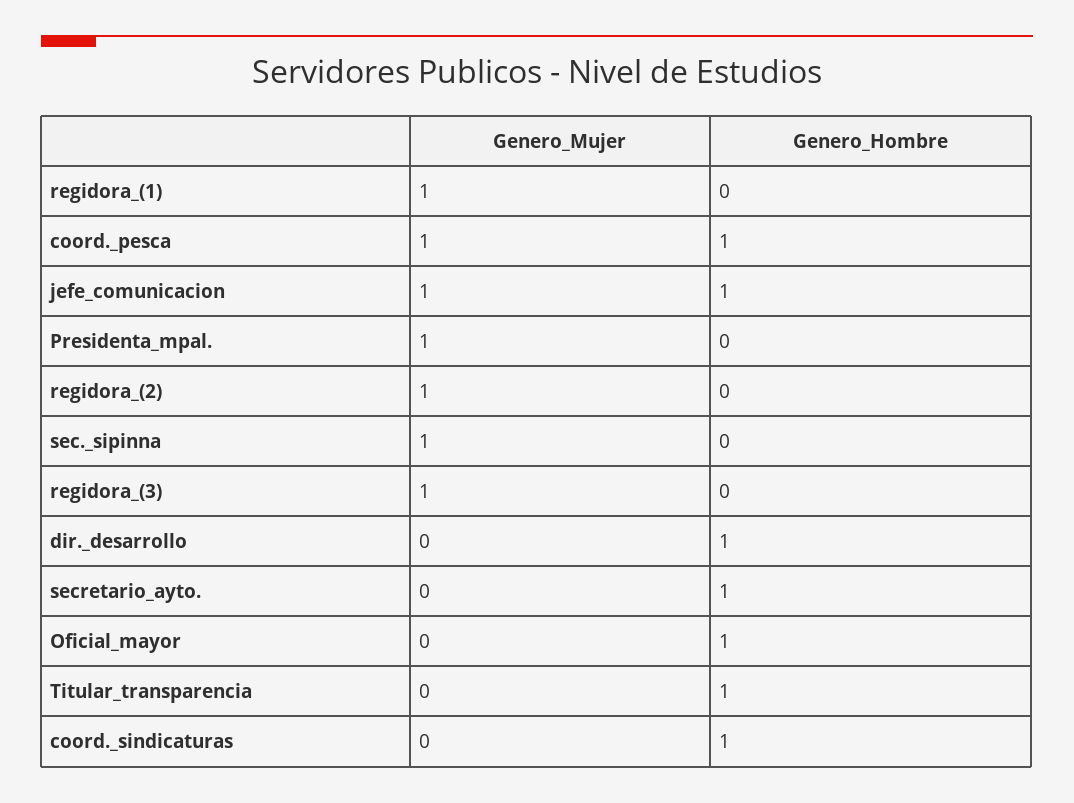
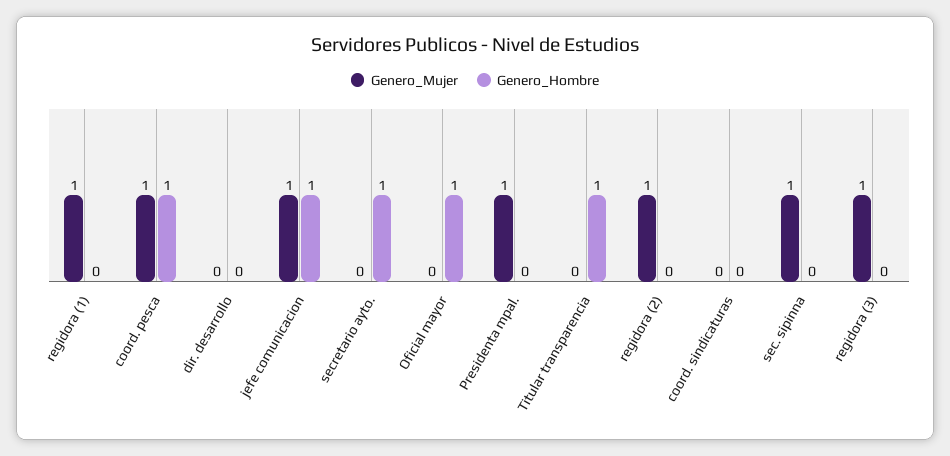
  {
    "Genero_Mujer": {
      "regidora_(1)": 1,
      "coord._pesca": 1,
      "jefe_comunicacion": 1,
      "Presidenta_mpal.": 1,
      "regidora_(2)": 1,
      "sec._sipinna": 1,
      "regidora_(3)": 1,
      "dir._desarrollo": 0,
      "secretario_ayto.": 0,
      "Oficial_mayor": 0,
      "Titular_transparencia": 0,
      "coord._sindicaturas": 0
    },
    "Genero_Hombre": {
      "regidora_(1)": 0,
      "coord._pesca": 1,
      "jefe_comunicacion": 1,
      "Presidenta_mpal.": 0,
      "regidora_(2)": 0,
      "sec._sipinna": 0,
      "regidora_(3)": 0,
-     "dir._desarrollo": 1,
+     "dir._desarrollo": 0,
      "secretario_ayto.": 1,
      "Oficial_mayor": 1,
      "Titular_transparencia": 1,
-     "coord._sindicaturas": 1
+     "coord._sindicaturas": 0
    }
  }

